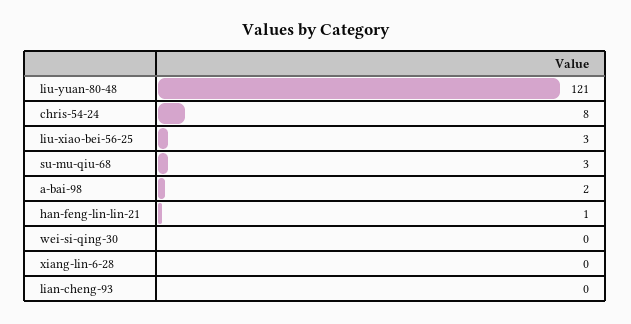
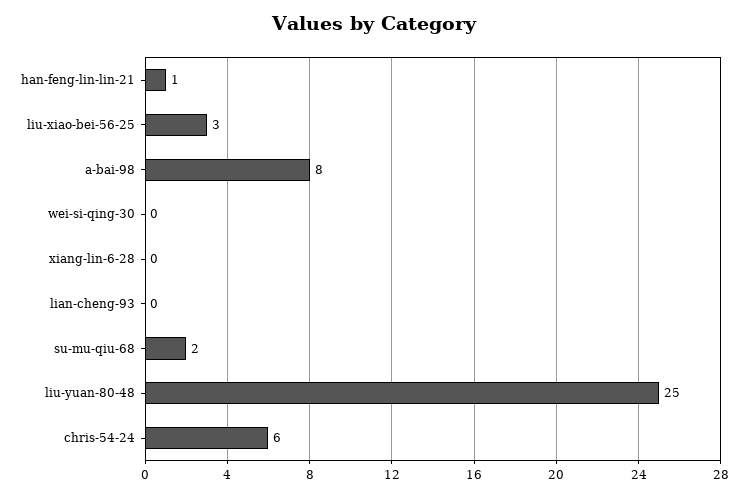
  {
-   "liu-yuan-80-48": 121,
+   "liu-yuan-80-48": 25,
-   "chris-54-24": 8,
+   "chris-54-24": 6,
    "liu-xiao-bei-56-25": 3,
-   "su-mu-qiu-68": 3,
+   "su-mu-qiu-68": 2,
-   "a-bai-98": 2,
+   "a-bai-98": 8,
    "han-feng-lin-lin-21": 1,
    "wei-si-qing-30": 0,
    "xiang-lin-6-28": 0,
    "lian-cheng-93": 0
  }

